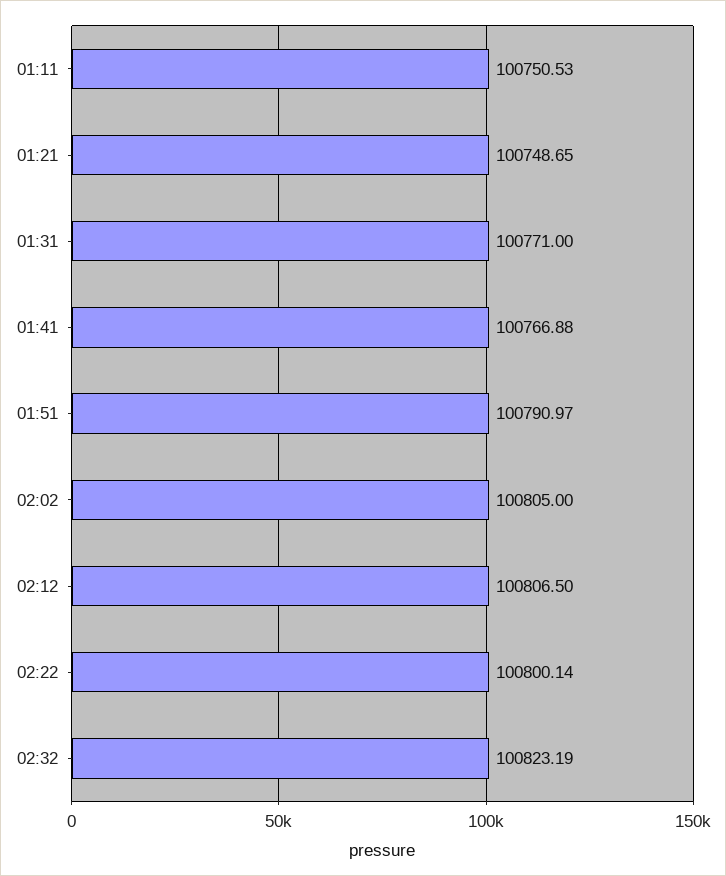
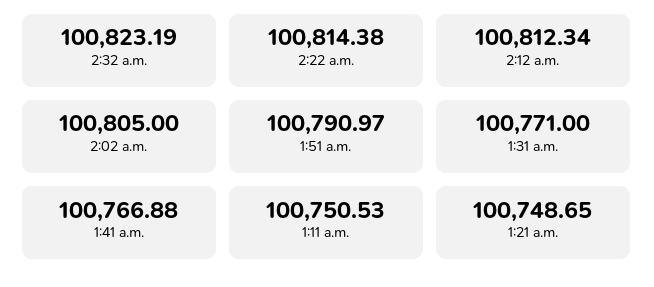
  {
    "01:11": 100750.53,
    "01:21": 100748.65,
    "01:31": 100771,
    "01:41": 100766.88,
    "01:51": 100790.97,
    "02:02": 100805,
-   "02:12": 100806.5,
+   "02:12": 100812.34,
-   "02:22": 100800.14,
+   "02:22": 100814.38,
    "02:32": 100823.19
  }

